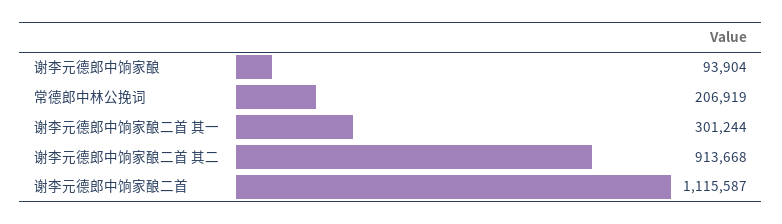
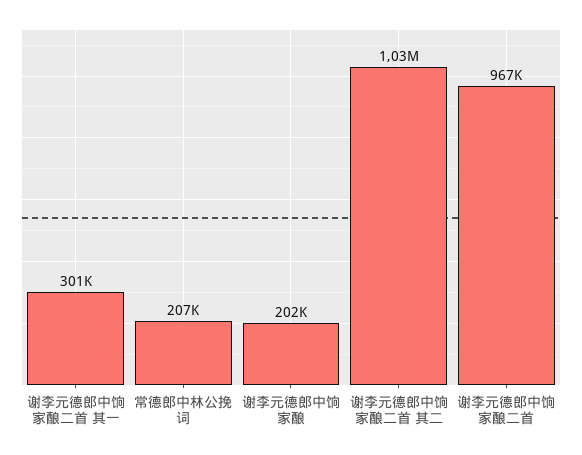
  {
-   "谢李元德郎中饷家酿": 93904,
+   "谢李元德郎中饷家酿": 202000,
    "常德郎中林公挽词": 206919,
    "谢李元德郎中饷家酿二首 其一": 301244,
-   "谢李元德郎中饷家酿二首 其二": 913668,
+   "谢李元德郎中饷家酿二首 其二": 1030000,
-   "谢李元德郎中饷家酿二首": 1115587
+   "谢李元德郎中饷家酿二首": 967000
  }

